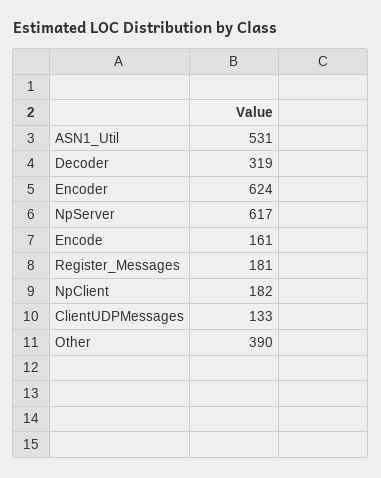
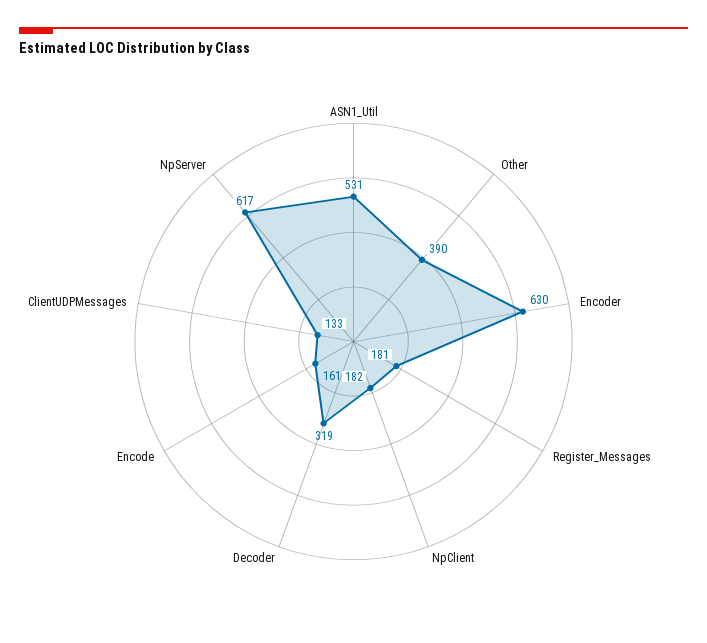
  {
    "ASN1_Util": 531,
    "Decoder": 319,
-   "Encoder": 624,
+   "Encoder": 630,
    "NpServer": 617,
    "Encode": 161,
    "Register_Messages": 181,
    "NpClient": 182,
    "ClientUDPMessages": 133,
    "Other": 390
  }

